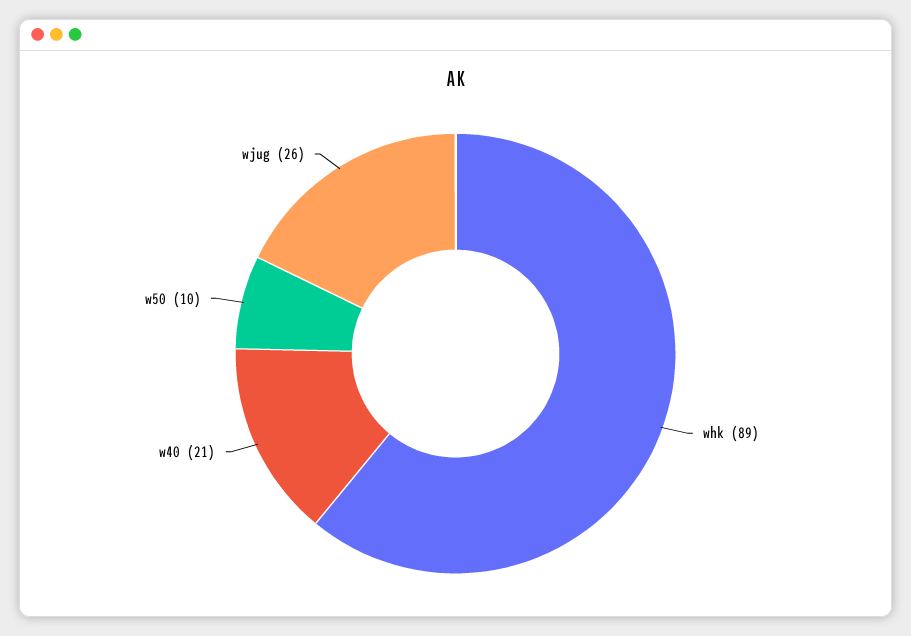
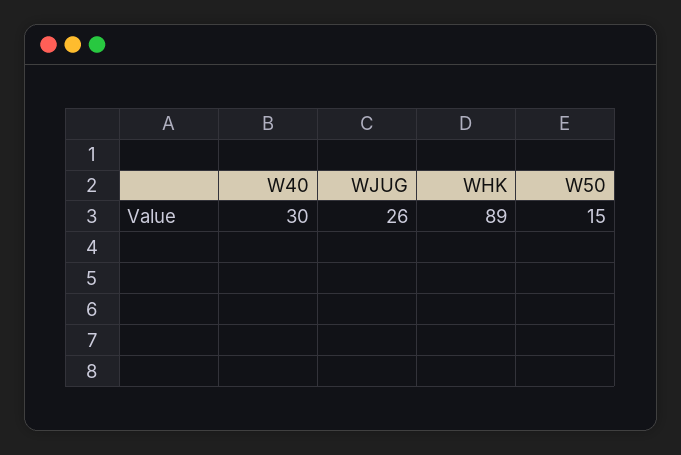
  {
    "whk": 89,
-   "w40": 21,
+   "w40": 30,
-   "w50": 10,
+   "w50": 15,
    "wjug": 26
  }

